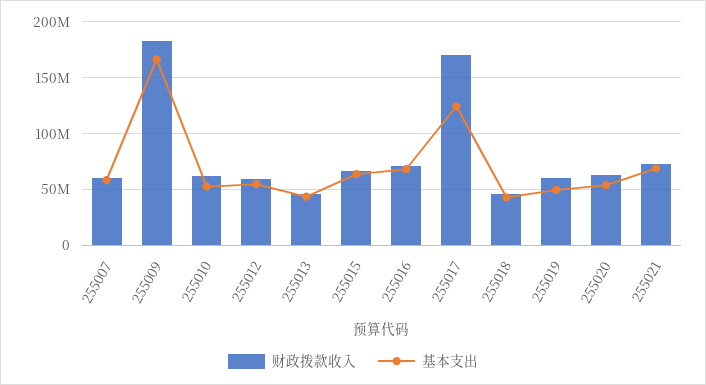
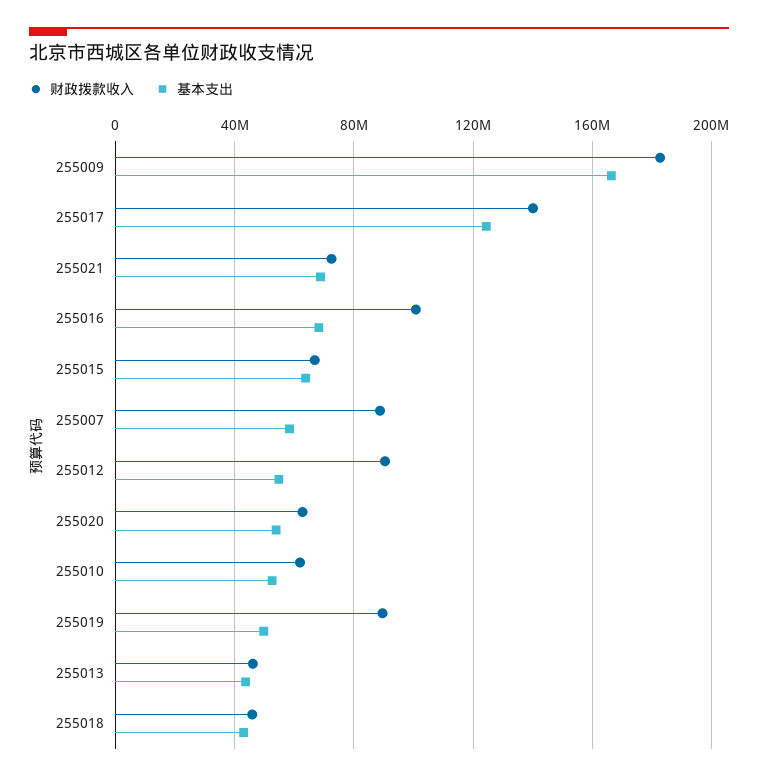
  {
    "财政拨款收入": {
-     "255007": 60000000,
+     "255007": 90000000,
      "255009": 185000000,
      "255010": 60000000,
-     "255012": 60000000,
+     "255012": 90000000,
      "255013": 45000000,
      "255015": 65000000,
-     "255016": 70000000,
+     "255016": 100000000,
-     "255017": 170000000,
+     "255017": 140000000,
      "255018": 45000000,
-     "255019": 60000000,
+     "255019": 90000000,
      "255020": 65000000,
      "255021": 75000000
    },
    "基本支出": {
      "255007": 60000000,
      "255009": 165000000,
      "255010": 55000000,
      "255012": 55000000,
      "255013": 45000000,
      "255015": 65000000,
      "255016": 70000000,
      "255017": 125000000,
      "255018": 45000000,
      "255019": 50000000,
      "255020": 55000000,
      "255021": 70000000
    }
  }

